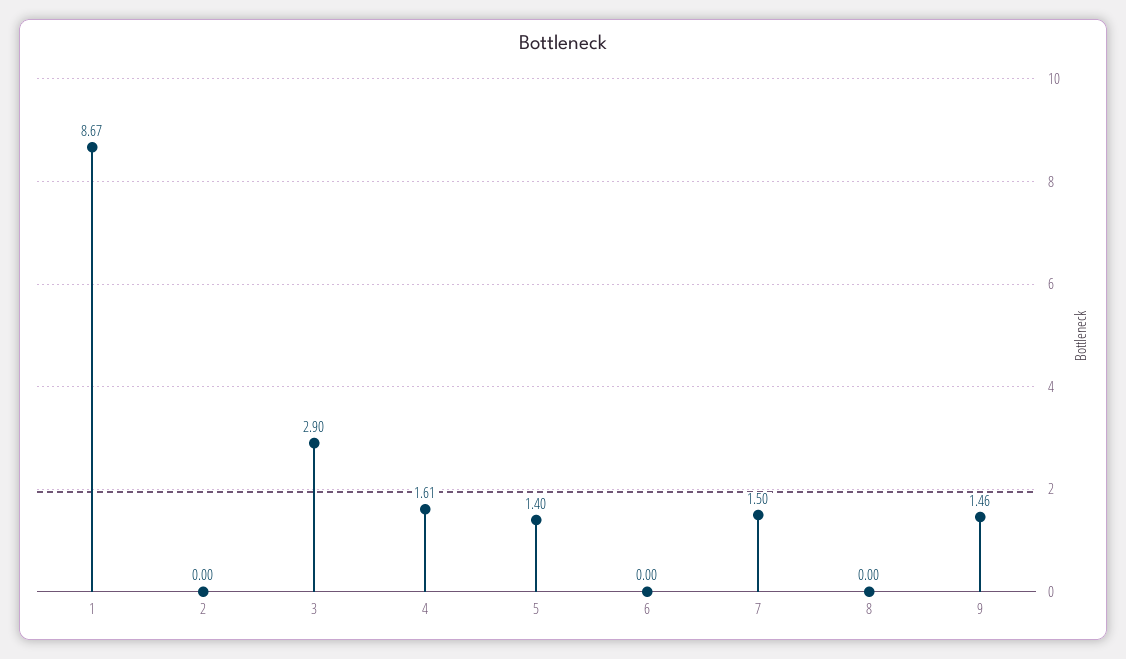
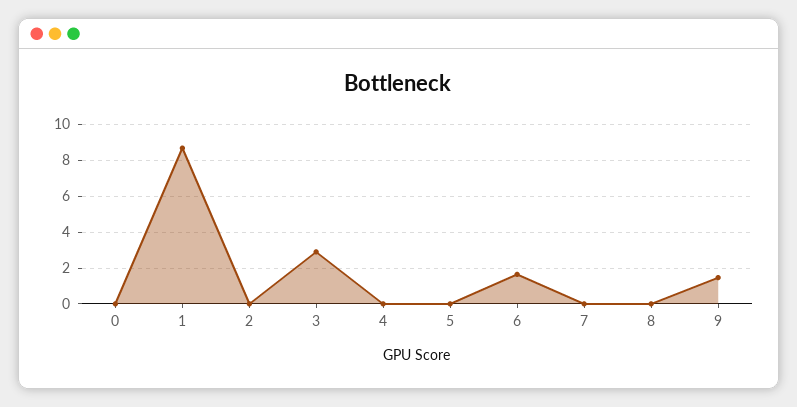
  {
    "1": 8.67,
    "2": 0,
    "3": 2.9,
-   "4": 1.61,
+   "4": 0,
-   "5": 1.4,
+   "5": 0,
-   "6": 0,
+   "6": 1.5,
-   "7": 1.5,
+   "7": 0,
    "8": 0,
-   "9": 1.46
+   "9": 1.46,
+   "0": 0
  }

